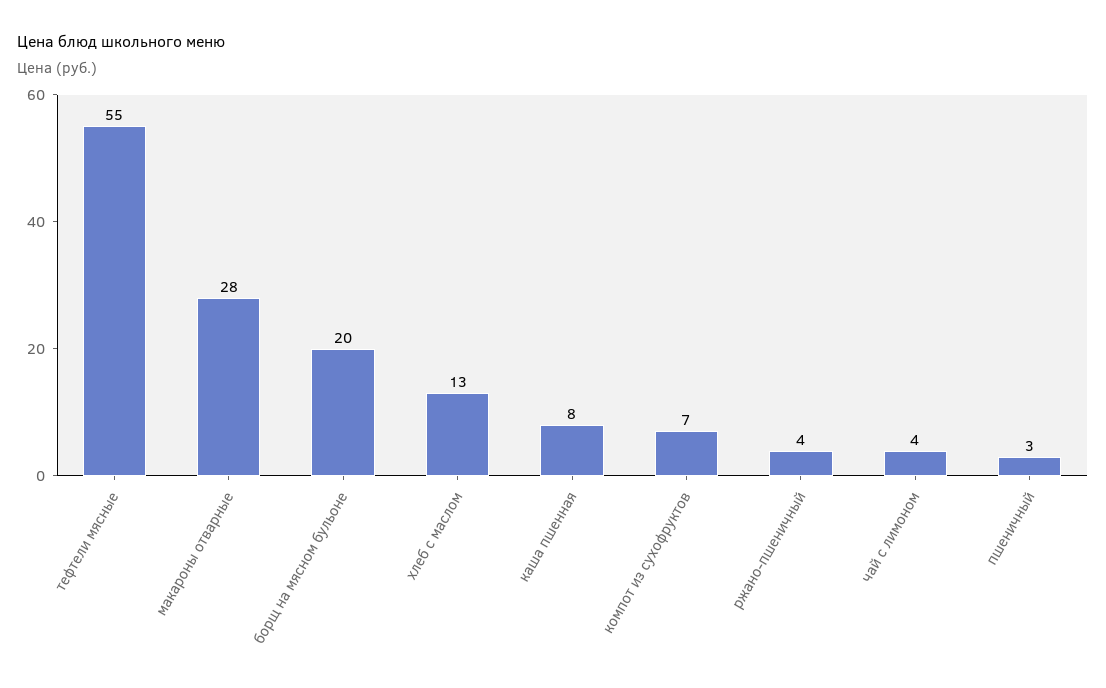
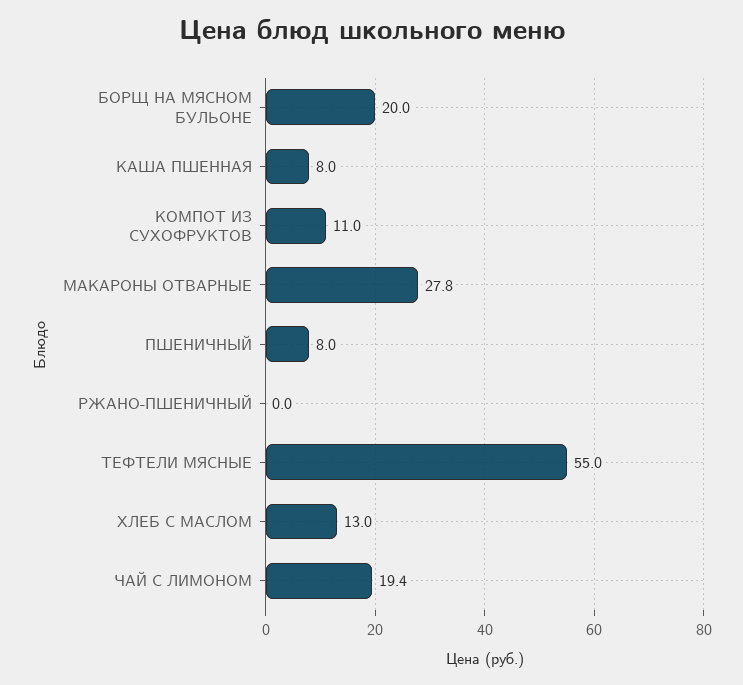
  {
    "тефтели мясные": 55,
    "макароны отварные": 27.8,
    "борщ на мясном бульоне": 20,
    "хлеб с маслом": 13,
    "каша пшенная": 8,
-   "компот из сухофруктов": 7,
+   "компот из сухофруктов": 11,
-   "ржано-пшеничный": 4,
+   "ржано-пшеничный": 0,
-   "чай с лимоном": 4,
+   "чай с лимоном": 19.4,
-   "пшеничный": 3
+   "пшеничный": 8
  }

